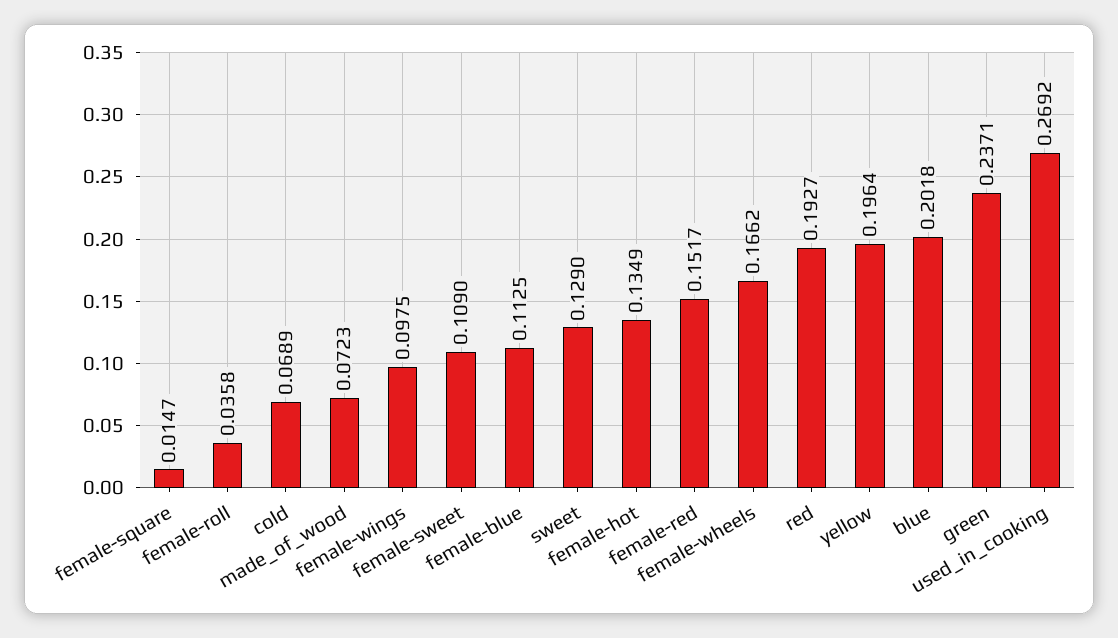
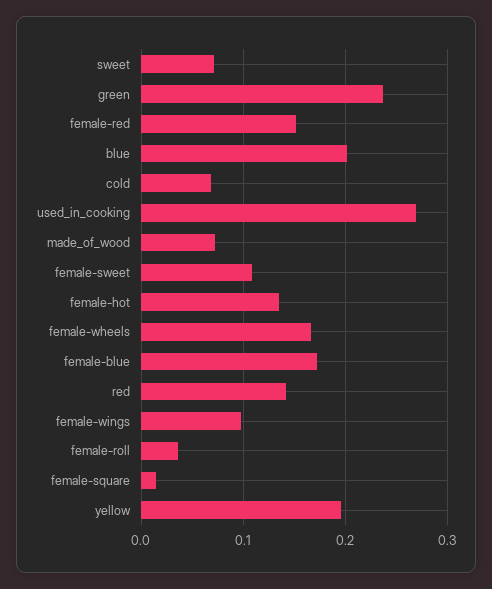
  {
    "female-square": 0.0147,
    "female-roll": 0.0358,
    "cold": 0.0689,
    "made_of_wood": 0.0723,
    "female-wings": 0.0975,
    "female-sweet": 0.109,
-   "female-blue": 0.1125,
+   "female-blue": 0.17,
-   "sweet": 0.129,
+   "sweet": 0.07,
    "female-hot": 0.1349,
    "female-red": 0.1517,
    "female-wheels": 0.1662,
-   "red": 0.1927,
+   "red": 0.14,
    "yellow": 0.1964,
    "blue": 0.2018,
    "green": 0.2371,
    "used_in_cooking": 0.2692
  }

